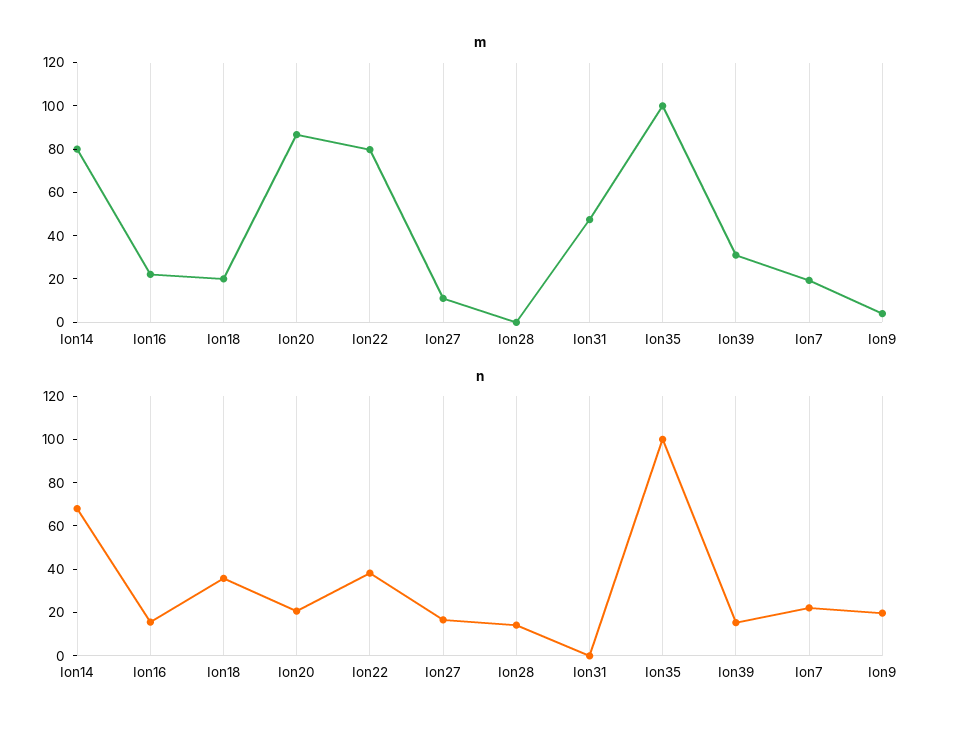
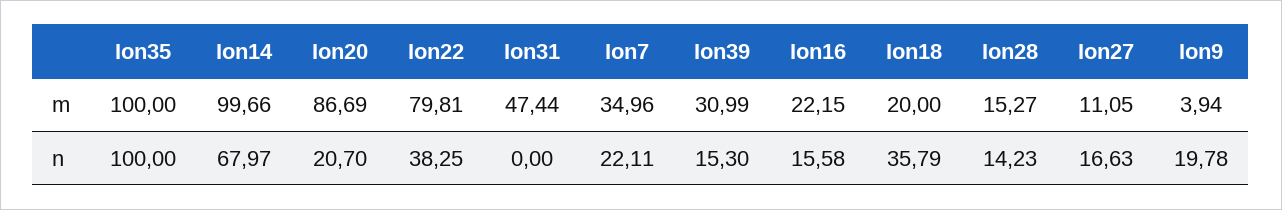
  {
    "m": {
-     "Ion14": 80,
+     "Ion14": 99.66,
      "Ion16": 22.15,
      "Ion18": 20,
      "Ion20": 86.69,
      "Ion22": 79.81,
      "Ion27": 11.05,
-     "Ion28": 0,
+     "Ion28": 15.27,
      "Ion31": 47.44,
      "Ion35": 100,
      "Ion39": 30.99,
-     "Ion7": 20,
+     "Ion7": 34.96,
      "Ion9": 3.94
    },
    "n": {
      "Ion14": 67.97,
      "Ion16": 15.58,
      "Ion18": 35.79,
      "Ion20": 20.7,
      "Ion22": 38.25,
      "Ion27": 16.63,
      "Ion28": 14.23,
      "Ion31": 0,
      "Ion35": 100,
      "Ion39": 15.3,
      "Ion7": 22.11,
      "Ion9": 19.78
    }
  }

